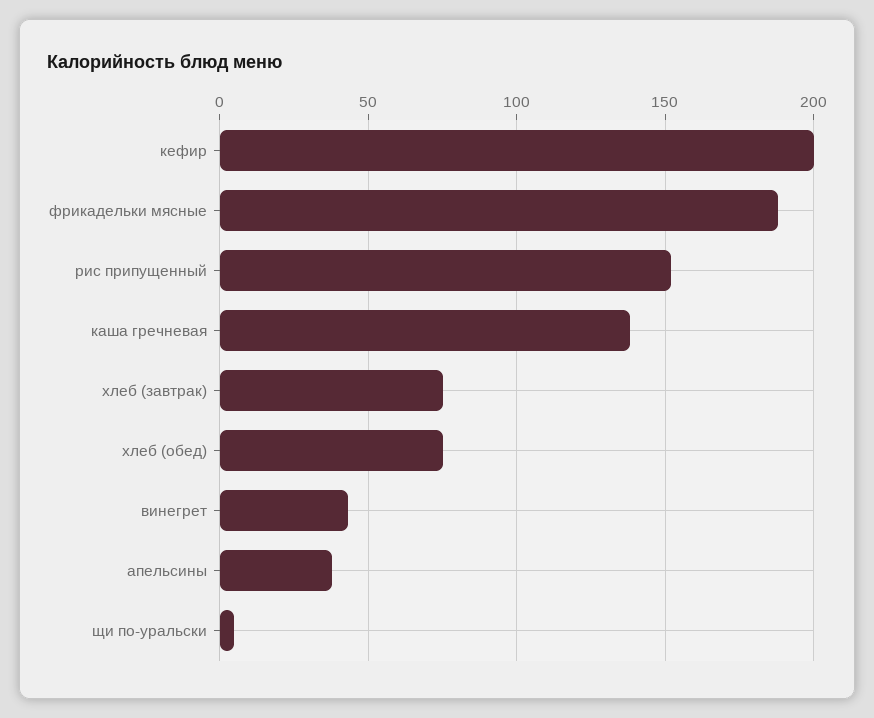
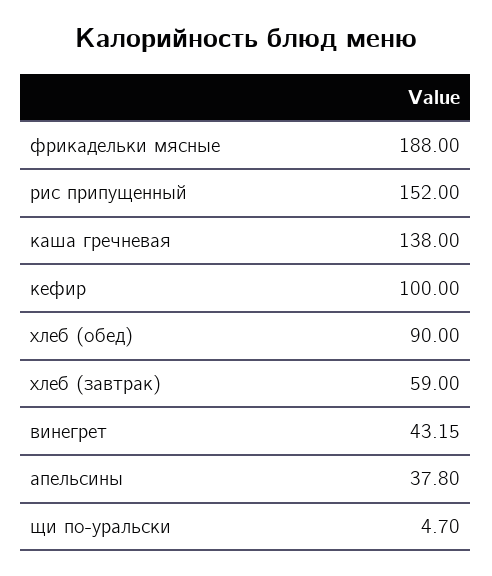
  {
-   "кефир": 200,
+   "кефир": 100,
    "фрикадельки мясные": 188,
    "рис припущенный": 152,
    "каша гречневая": 138,
-   "хлеб (завтрак)": 75,
+   "хлеб (завтрак)": 59,
-   "хлеб (обед)": 75,
+   "хлеб (обед)": 90,
    "винегрет": 43.15,
    "апельсины": 37.8,
    "щи по-уральски": 4.7
  }

